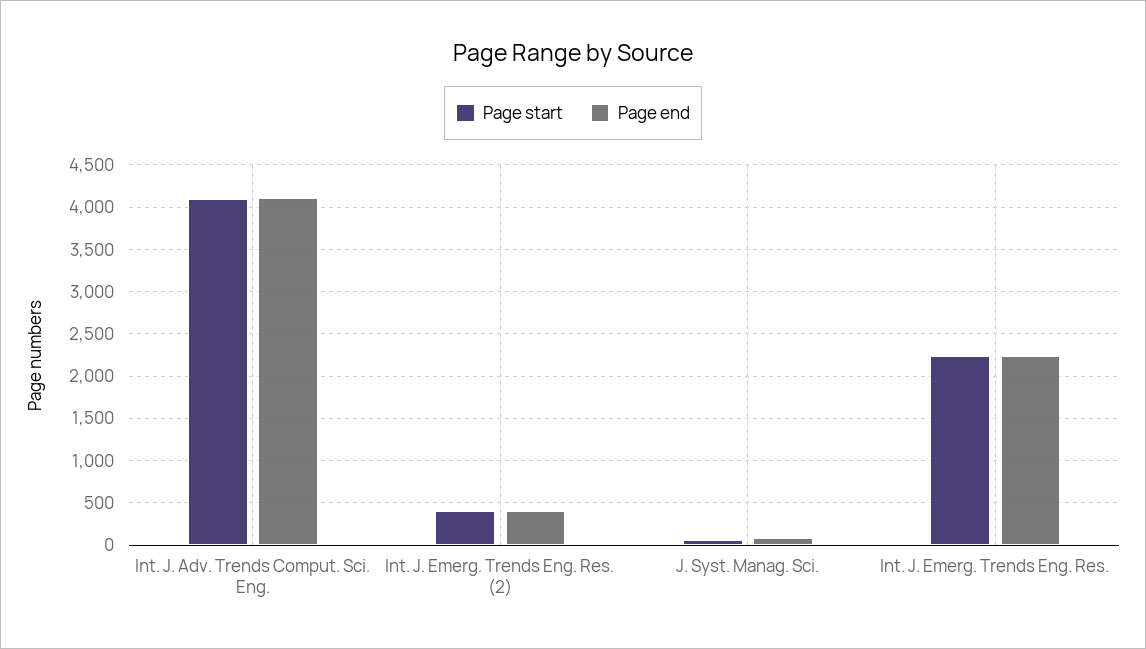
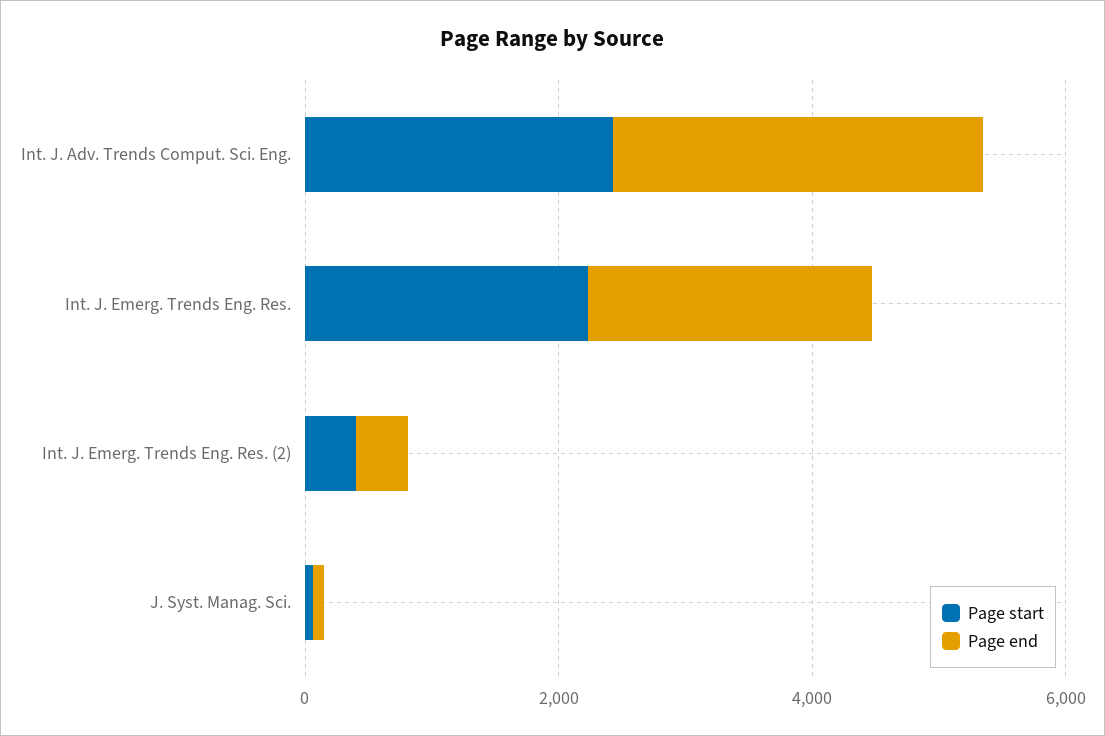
  {
    "Page start": {
-     "Int. J. Adv. Trends Comput. Sci. Eng.": 4100,
+     "Int. J. Adv. Trends Comput. Sci. Eng.": 2500,
      "Int. J. Emerg. Trends Eng. Res. (2)": 400,
      "J. Syst. Manag. Sci.": 100,
      "Int. J. Emerg. Trends Eng. Res.": 2200
    },
    "Page end": {
-     "Int. J. Adv. Trends Comput. Sci. Eng.": 4100,
+     "Int. J. Adv. Trends Comput. Sci. Eng.": 3000,
      "Int. J. Emerg. Trends Eng. Res. (2)": 400,
      "J. Syst. Manag. Sci.": 100,
      "Int. J. Emerg. Trends Eng. Res.": 2200
    }
  }

